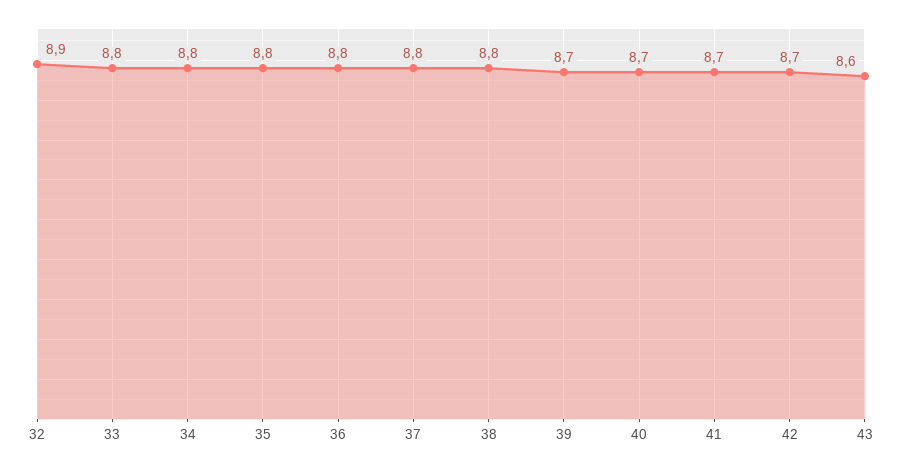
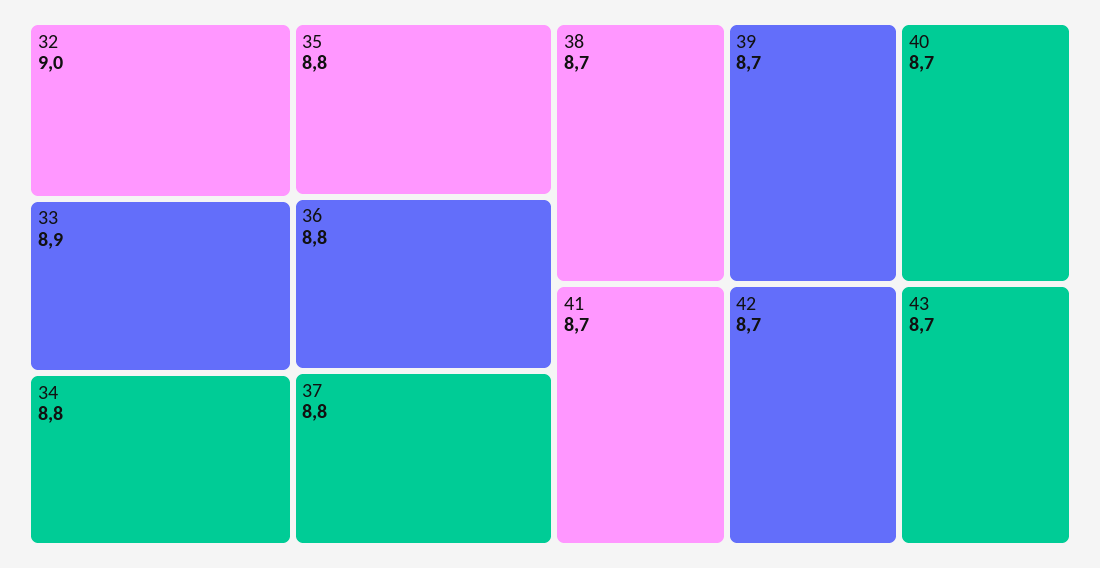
  {
-   "32": 8.9,
+   "32": 9,
-   "33": 8.8,
+   "33": 8.9,
    "34": 8.8,
    "35": 8.8,
    "36": 8.8,
    "37": 8.8,
-   "38": 8.8,
+   "38": 8.7,
    "39": 8.7,
    "40": 8.7,
    "41": 8.7,
    "42": 8.7,
-   "43": 8.6
+   "43": 8.7
  }

